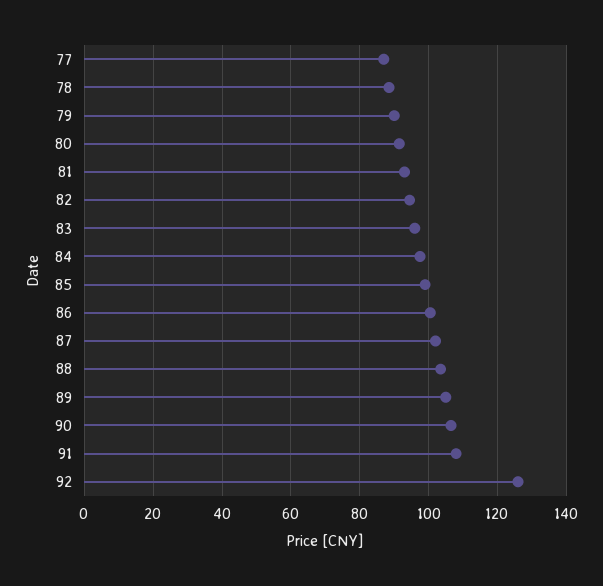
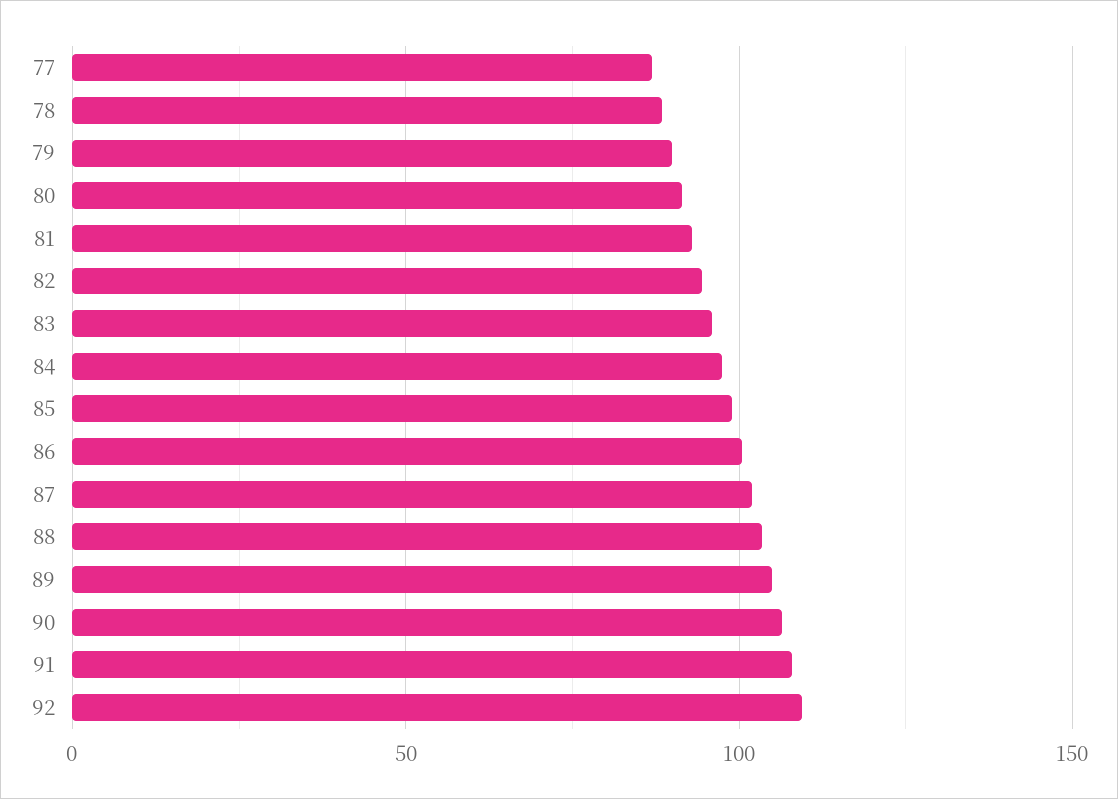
  {
    "77": 88,
    "78": 88,
    "79": 90,
    "80": 92,
    "81": 94,
    "82": 94,
    "83": 96,
    "84": 98,
    "85": 100,
    "86": 100,
    "87": 102,
    "88": 104,
    "89": 106,
    "90": 106,
    "91": 108,
-   "92": 126
+   "92": 110
  }

